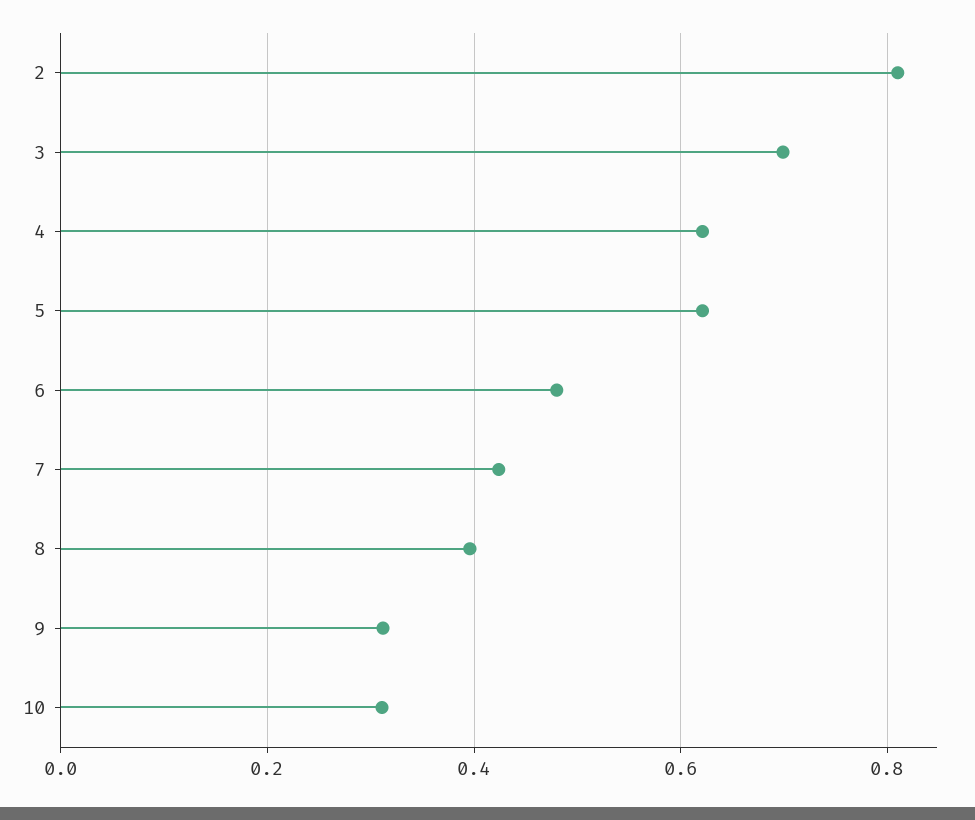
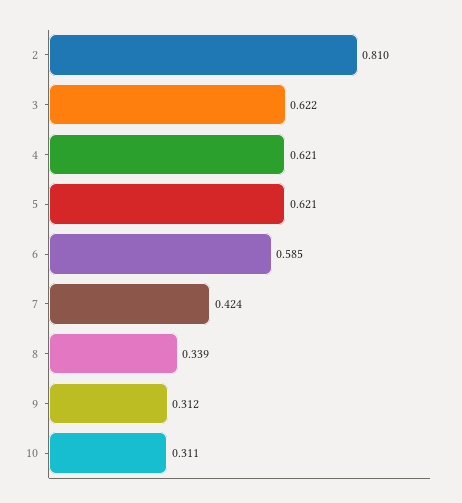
  {
    "2": 0.81,
-   "3": 0.7,
+   "3": 0.622,
    "4": 0.621,
    "5": 0.621,
-   "6": 0.48,
+   "6": 0.585,
    "7": 0.424,
-   "8": 0.4,
+   "8": 0.339,
    "9": 0.312,
    "10": 0.311
  }

